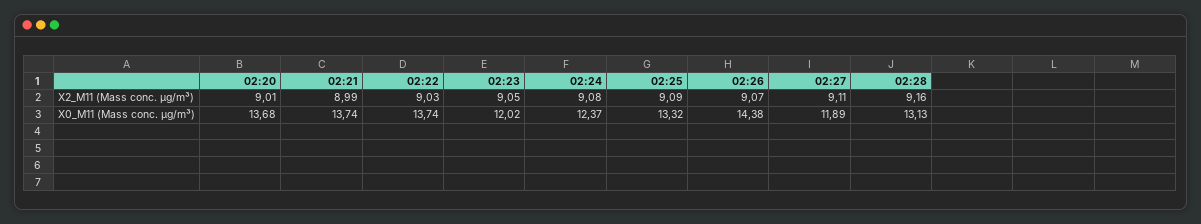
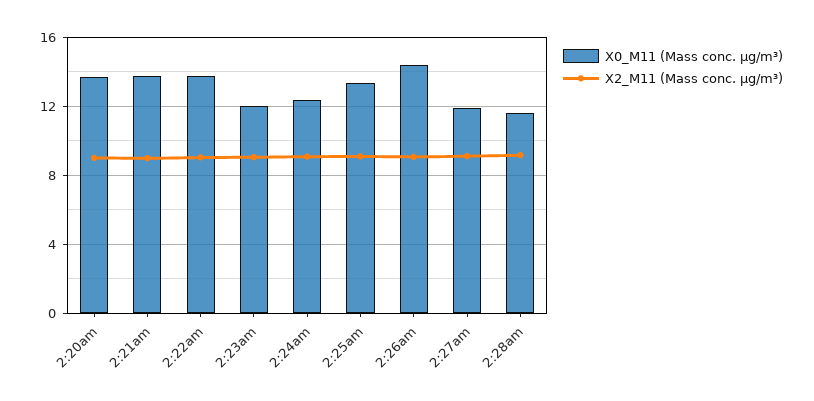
  {
    "X2_M11 (Mass conc. μg/m³)": {
      "02:20": 9.01,
      "02:21": 8.99,
      "02:22": 9.03,
      "02:23": 9.05,
      "02:24": 9.08,
      "02:25": 9.09,
      "02:26": 9.07,
      "02:27": 9.11,
      "02:28": 9.16
    },
    "X0_M11 (Mass conc. μg/m³)": {
      "02:20": 13.68,
      "02:21": 13.74,
      "02:22": 13.74,
      "02:23": 12.02,
      "02:24": 12.37,
      "02:25": 13.32,
      "02:26": 14.38,
      "02:27": 11.89,
-     "02:28": 13.13
+     "02:28": 11.5
    }
  }

